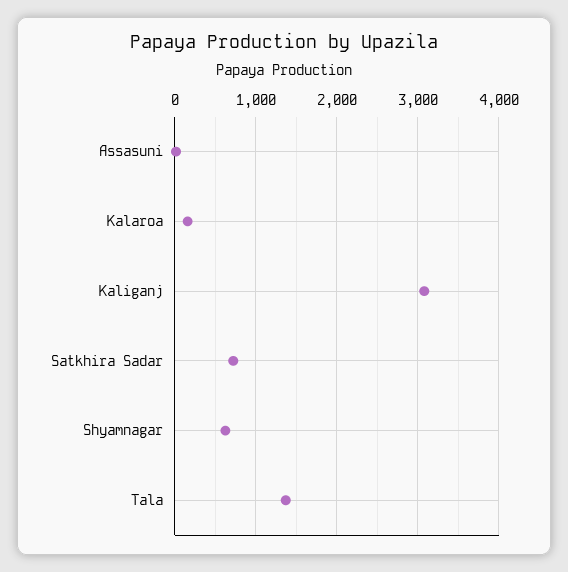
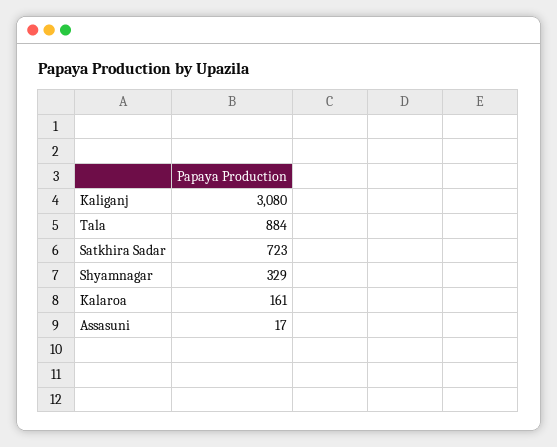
  {
    "Assasuni": 17,
    "Kalaroa": 161,
    "Kaliganj": 3080,
    "Satkhira Sadar": 723,
-   "Shyamnagar": 600,
+   "Shyamnagar": 329,
-   "Tala": 1400
+   "Tala": 884
  }

